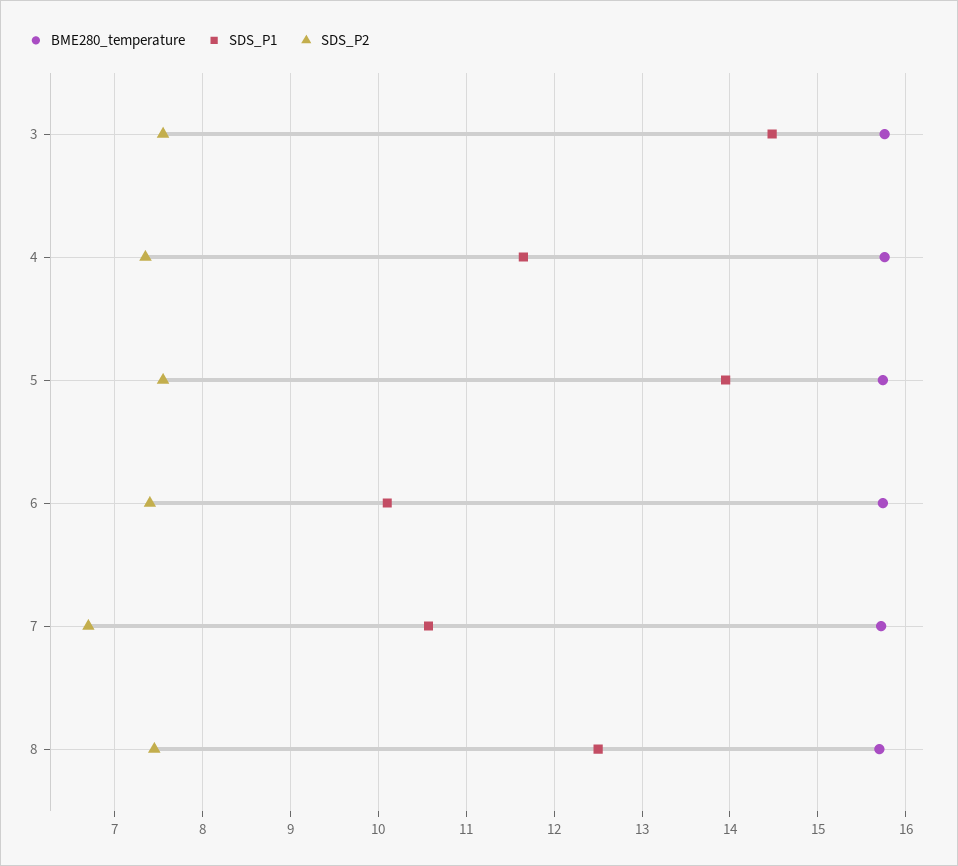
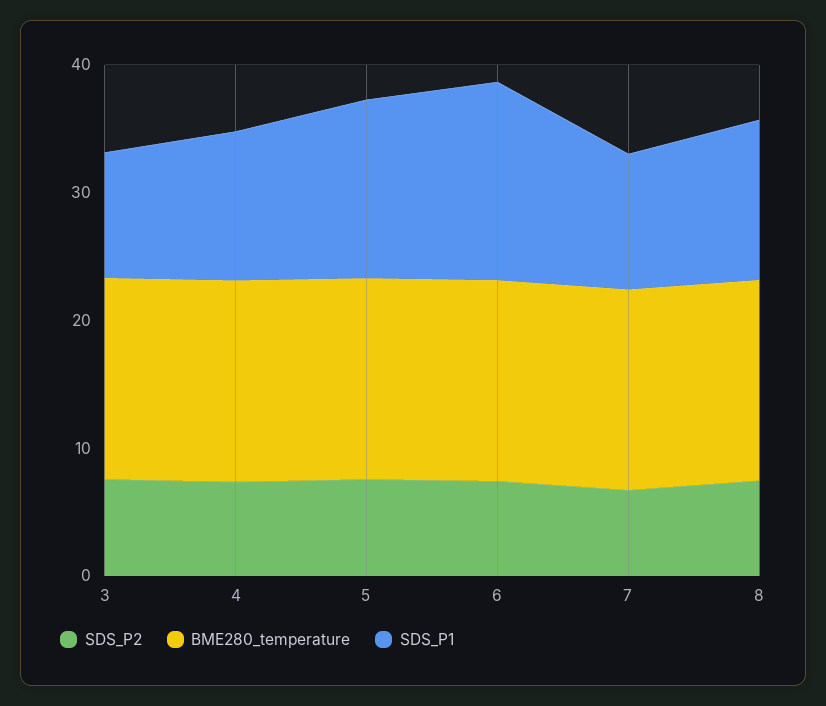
  {
    "BME280_temperature": {
      "3": 15.8,
      "4": 15.8,
      "5": 15.7,
      "6": 15.7,
      "7": 15.7,
      "8": 15.7
    },
    "SDS_P1": {
-     "3": 14.5,
+     "3": 10,
      "4": 11.7,
      "5": 14,
-     "6": 10.1,
+     "6": 16,
      "7": 10.6,
      "8": 12.5
    },
    "SDS_P2": {
      "3": 7.6,
      "4": 7.4,
      "5": 7.6,
      "6": 7.4,
      "7": 6.7,
      "8": 7.5
    }
  }

